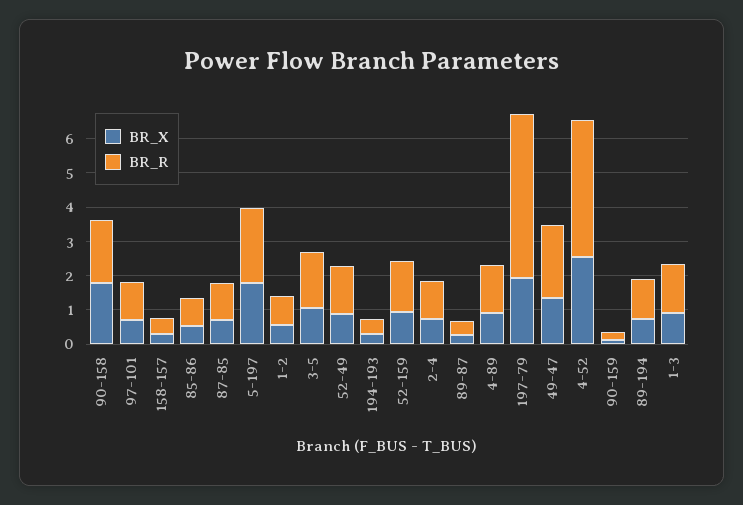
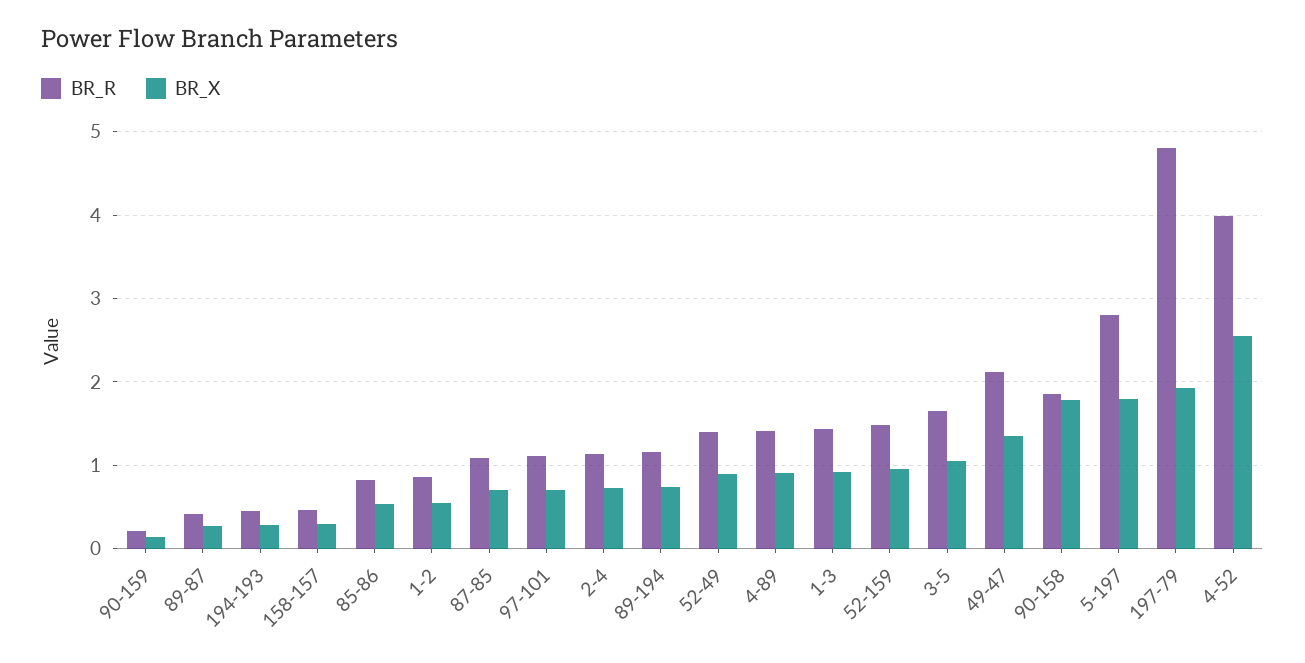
  {
    "BR_X": {
      "90-158": 1.8,
      "97-101": 0.7,
      "158-157": 0.3,
      "85-86": 0.5,
      "87-85": 0.7,
      "5-197": 1.8,
      "1-2": 0.5,
      "3-5": 1.1,
      "52-49": 0.9,
      "194-193": 0.3,
      "52-159": 1,
      "2-4": 0.7,
      "89-87": 0.3,
      "4-89": 0.9,
      "197-79": 1.9,
      "49-47": 1.4,
      "4-52": 2.6,
      "90-159": 0.1,
      "89-194": 0.7,
      "1-3": 0.9
    },
    "BR_R": {
      "90-158": 1.9,
      "97-101": 1.1,
      "158-157": 0.5,
      "85-86": 0.8,
      "87-85": 1.1,
-     "5-197": 2.25,
+     "5-197": 2.8,
      "1-2": 0.9,
      "3-5": 1.6,
      "52-49": 1.4,
      "194-193": 0.4,
      "52-159": 1.5,
      "2-4": 1.1,
      "89-87": 0.4,
      "4-89": 1.4,
      "197-79": 4.8,
      "49-47": 2.1,
      "4-52": 4,
      "90-159": 0.2,
      "89-194": 1.2,
      "1-3": 1.4
    }
  }

